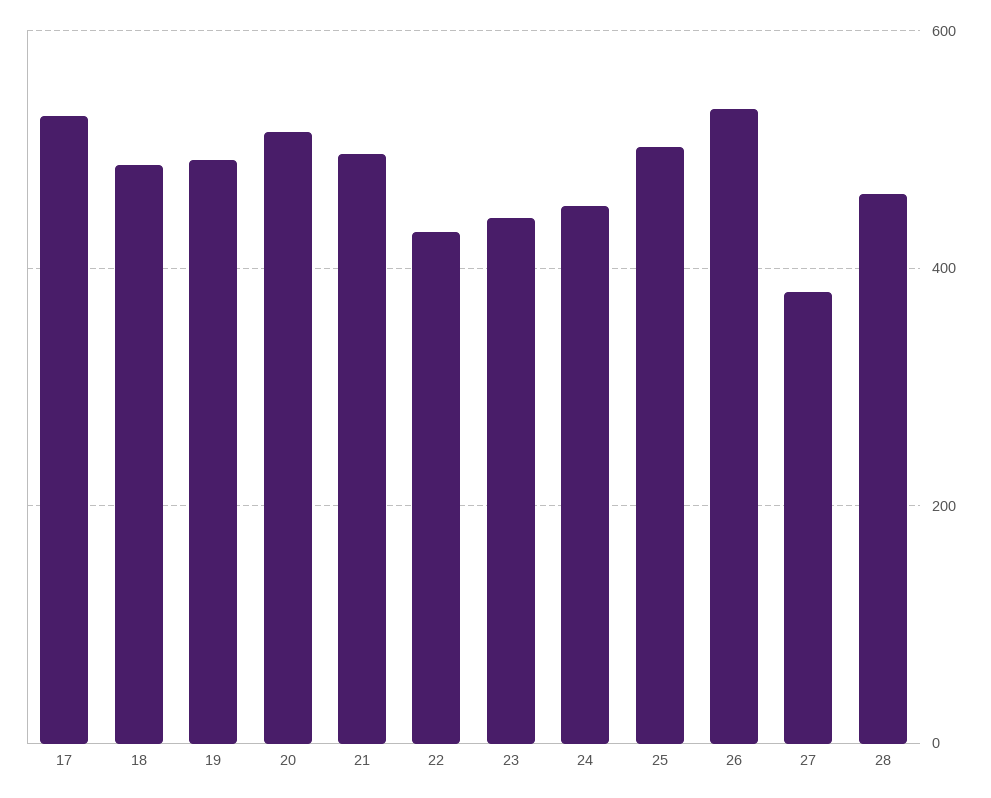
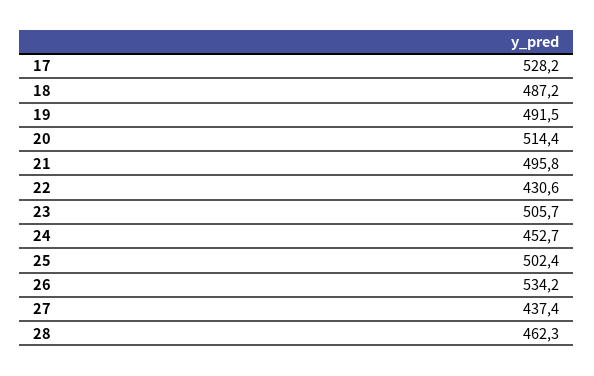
  {
    "17": 528.2,
    "18": 487.2,
    "19": 491.5,
    "20": 514.4,
    "21": 495.8,
    "22": 430.6,
-   "23": 440,
+   "23": 505.7,
    "24": 452.7,
    "25": 502.4,
    "26": 534.2,
-   "27": 380,
+   "27": 437.4,
    "28": 462.3
  }

